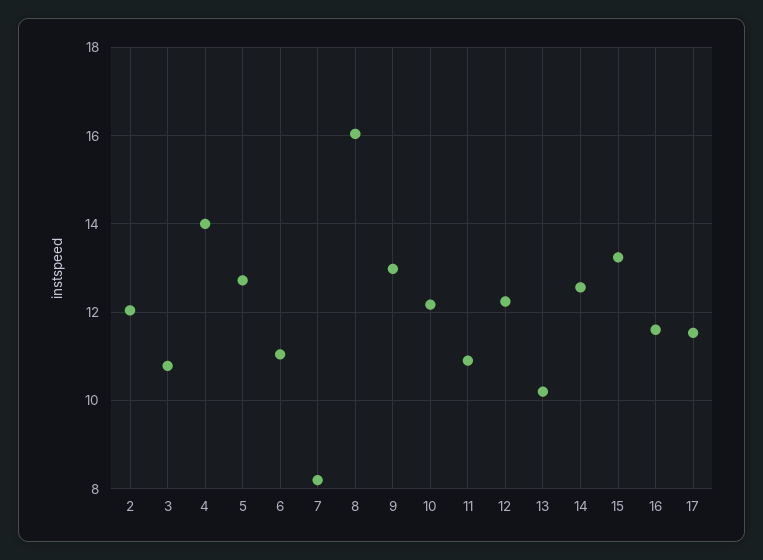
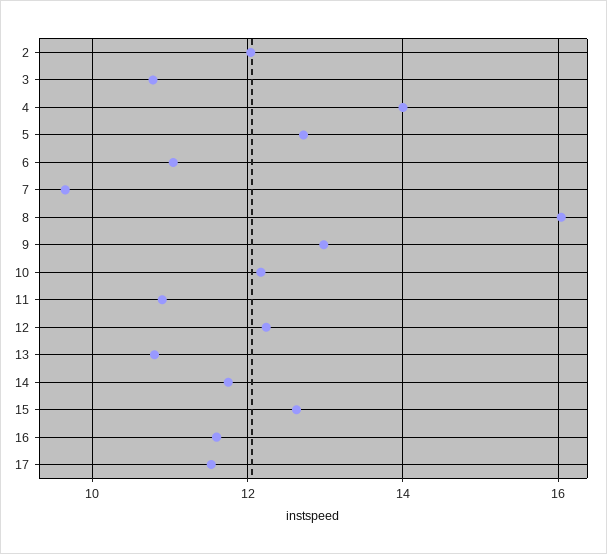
  {
    "2": 12,
    "3": 10.8,
    "4": 14,
    "5": 12.8,
    "6": 11,
-   "7": 8.2,
+   "7": 9.6,
    "8": 16,
    "9": 13,
    "10": 12.2,
    "11": 11,
    "12": 12.2,
-   "13": 10.2,
+   "13": 10.8,
-   "14": 12.6,
+   "14": 11.8,
-   "15": 13.2,
+   "15": 12.6,
    "16": 11.6,
    "17": 11.6
  }

